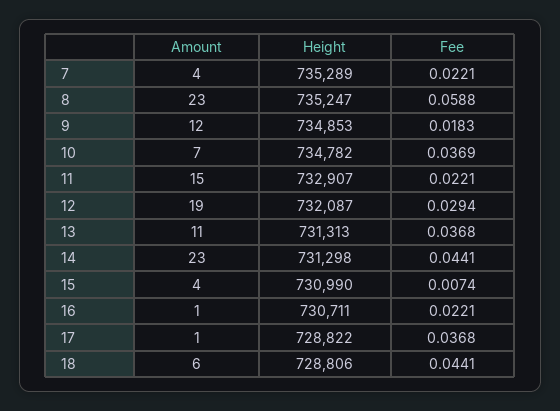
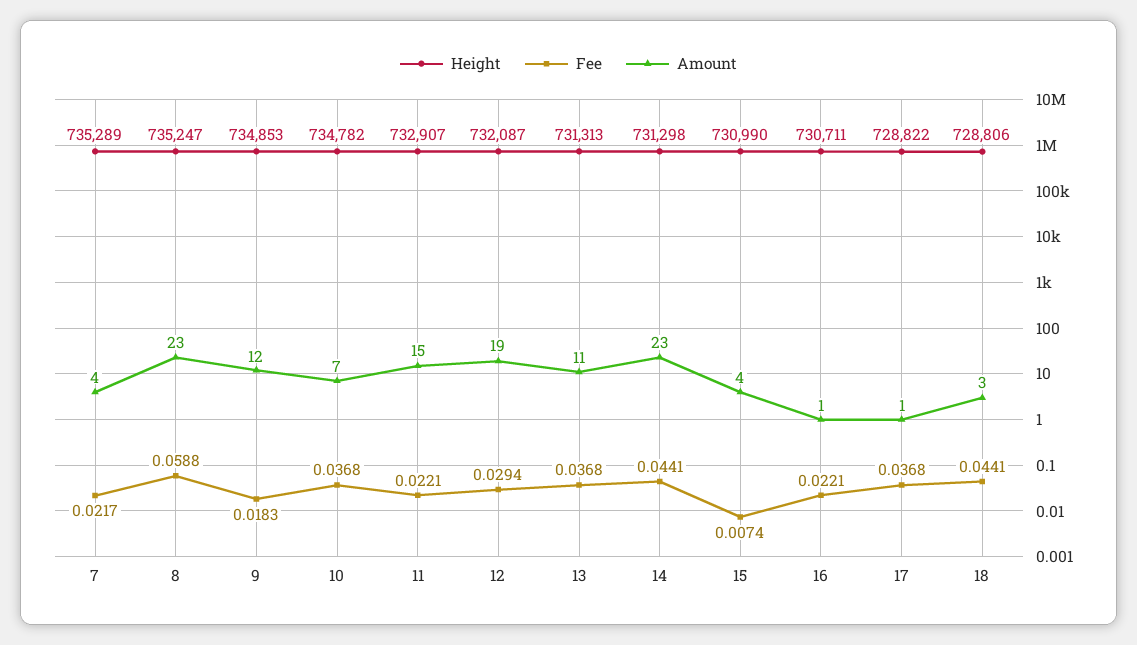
  {
    "Amount": {
      "7": 4,
      "8": 23,
      "9": 12,
      "10": 7,
      "11": 15,
      "12": 19,
      "13": 11,
      "14": 23,
      "15": 4,
      "16": 1,
      "17": 1,
-     "18": 6
+     "18": 3
    },
    "Height": {
      "7": 735289,
      "8": 735247,
      "9": 734853,
      "10": 734782,
      "11": 732907,
      "12": 732087,
      "13": 731313,
      "14": 731298,
      "15": 730990,
      "16": 730711,
      "17": 728822,
      "18": 728806
    },
    "Fee": {
-     "7": 0.0221,
+     "7": 0.0217,
      "8": 0.0588,
      "9": 0.0183,
-     "10": 0.0369,
+     "10": 0.0368,
      "11": 0.0221,
      "12": 0.0294,
      "13": 0.0368,
      "14": 0.0441,
      "15": 0.0074,
      "16": 0.0221,
      "17": 0.0368,
      "18": 0.0441
    }
  }

